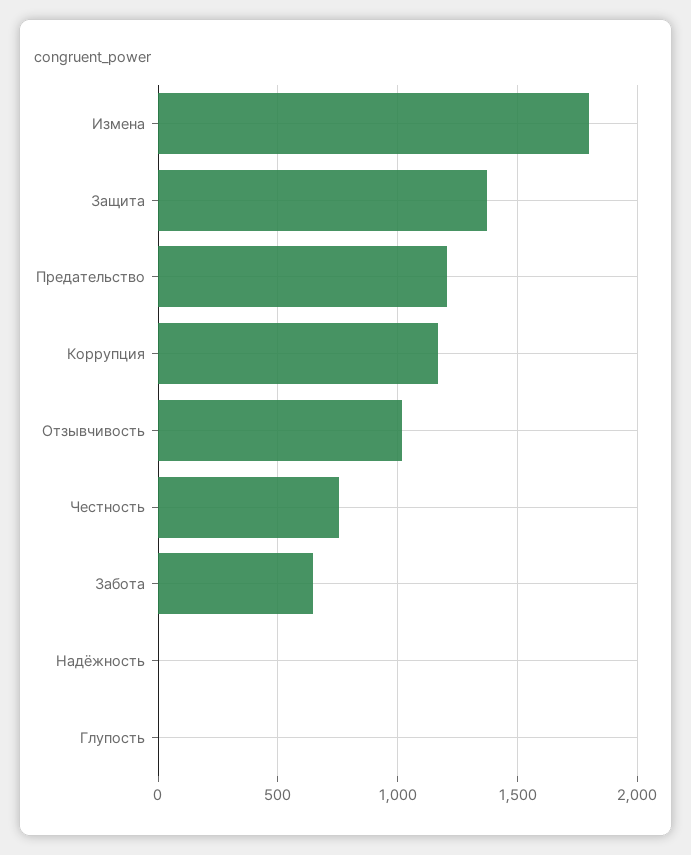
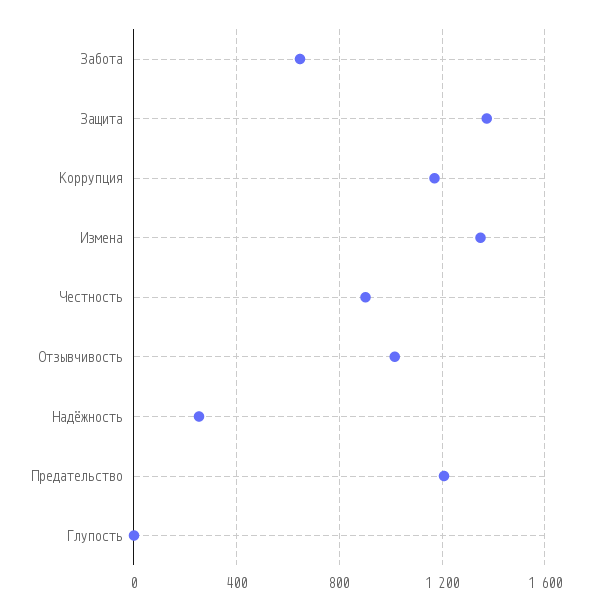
  {
-   "Измена": 1800,
+   "Измена": 1350,
    "Защита": 1350,
    "Предательство": 1200,
    "Коррупция": 1150,
    "Отзывчивость": 1000,
-   "Честность": 750,
+   "Честность": 900,
    "Забота": 650,
-   "Надёжность": 0,
+   "Надёжность": 250,
    "Глупость": 0
  }

